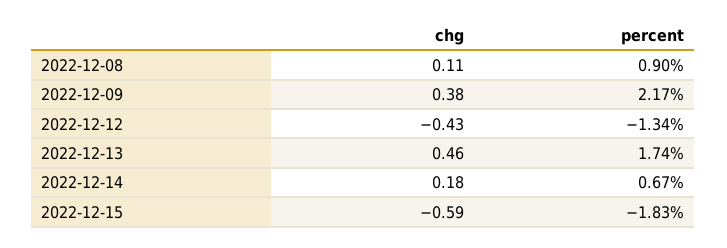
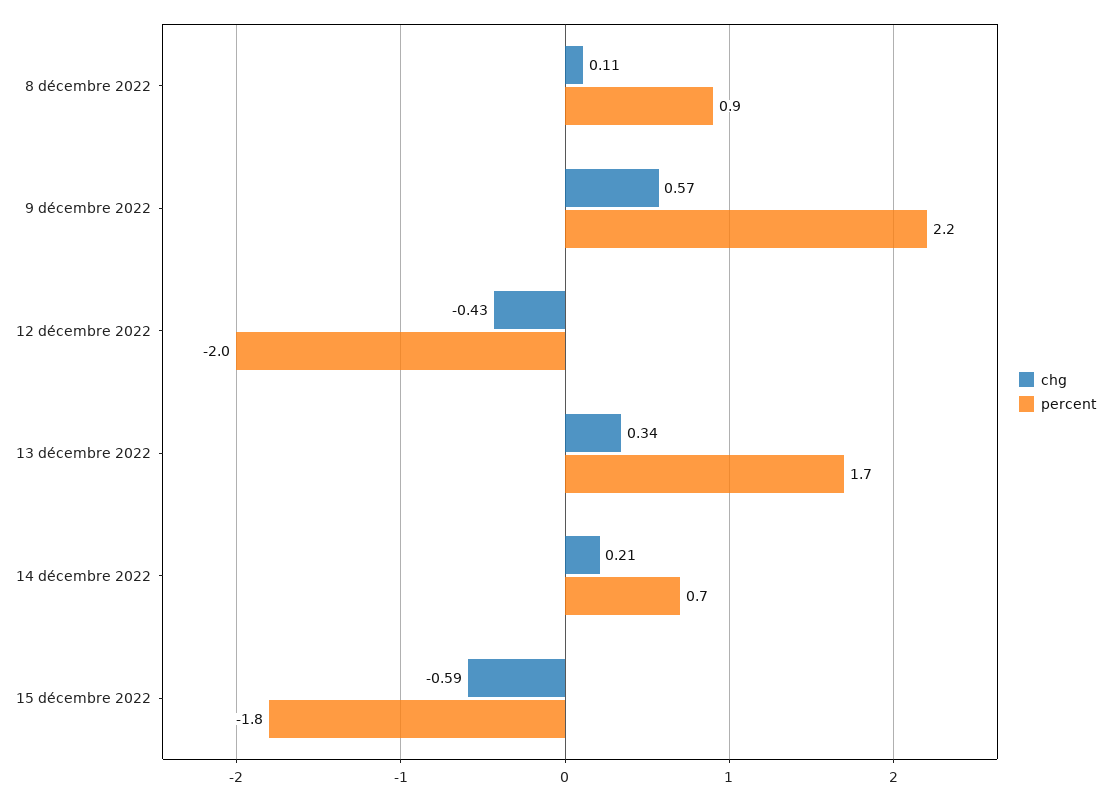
  {
    "chg": {
      "2022-12-08": 0.11,
-     "2022-12-09": 0.38,
+     "2022-12-09": 0.57,
      "2022-12-12": -0.43,
-     "2022-12-13": 0.46,
+     "2022-12-13": 0.34,
-     "2022-12-14": 0.18,
+     "2022-12-14": 0.21,
      "2022-12-15": -0.59
    },
    "percent": {
      "2022-12-08": 0.9,
      "2022-12-09": 2.17,
-     "2022-12-12": -1.34,
+     "2022-12-12": -2,
      "2022-12-13": 1.74,
      "2022-12-14": 0.67,
      "2022-12-15": -1.83
    }
  }

